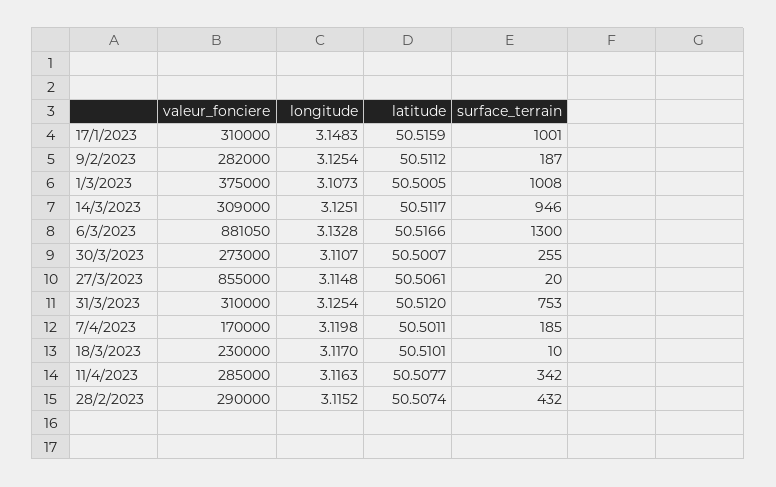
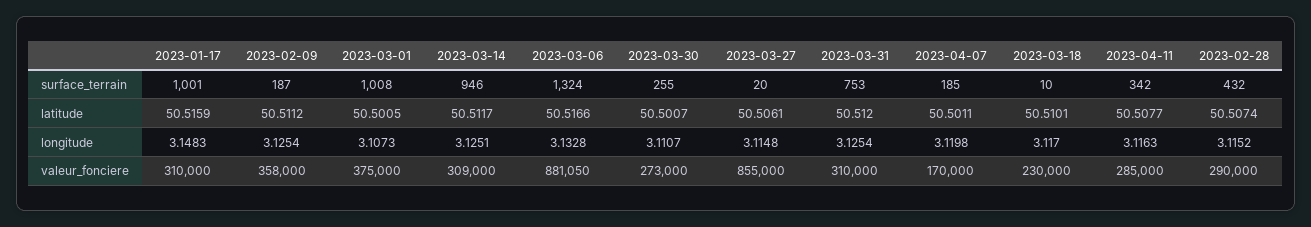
  {
    "valeur_fonciere": {
      "17/1/2023": 310000,
-     "9/2/2023": 282000,
+     "9/2/2023": 358000,
      "1/3/2023": 375000,
      "14/3/2023": 309000,
      "6/3/2023": 881050,
      "30/3/2023": 273000,
      "27/3/2023": 855000,
      "31/3/2023": 310000,
      "7/4/2023": 170000,
      "18/3/2023": 230000,
      "11/4/2023": 285000,
      "28/2/2023": 290000
    },
    "longitude": {
      "17/1/2023": 3.1483,
      "9/2/2023": 3.1254,
      "1/3/2023": 3.1073,
      "14/3/2023": 3.1251,
      "6/3/2023": 3.1328,
      "30/3/2023": 3.1107,
      "27/3/2023": 3.1148,
      "31/3/2023": 3.1254,
      "7/4/2023": 3.1198,
      "18/3/2023": 3.117,
      "11/4/2023": 3.1163,
      "28/2/2023": 3.1152
    },
    "latitude": {
      "17/1/2023": 50.5159,
      "9/2/2023": 50.5112,
      "1/3/2023": 50.5005,
      "14/3/2023": 50.5117,
      "6/3/2023": 50.5166,
      "30/3/2023": 50.5007,
      "27/3/2023": 50.5061,
      "31/3/2023": 50.512,
      "7/4/2023": 50.5011,
      "18/3/2023": 50.5101,
      "11/4/2023": 50.5077,
      "28/2/2023": 50.5074
    },
    "surface_terrain": {
      "17/1/2023": 1001,
      "9/2/2023": 187,
      "1/3/2023": 1008,
      "14/3/2023": 946,
-     "6/3/2023": 1300,
+     "6/3/2023": 1324,
      "30/3/2023": 255,
      "27/3/2023": 20,
      "31/3/2023": 753,
      "7/4/2023": 185,
      "18/3/2023": 10,
      "11/4/2023": 342,
      "28/2/2023": 432
    }
  }

